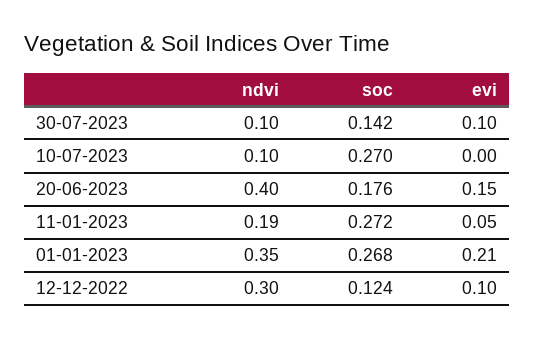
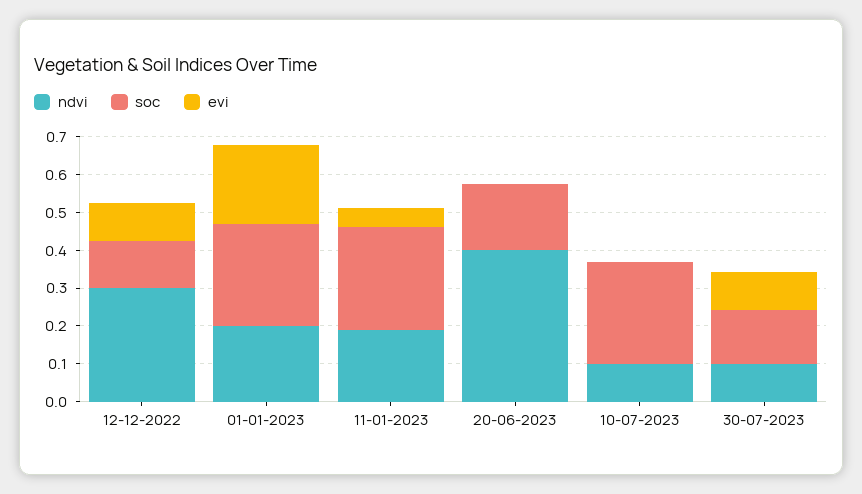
  {
    "ndvi": {
      "30-07-2023": 0.1,
      "10-07-2023": 0.1,
      "20-06-2023": 0.4,
      "11-01-2023": 0.19,
-     "01-01-2023": 0.35,
+     "01-01-2023": 0.2,
      "12-12-2022": 0.3
    },
    "soc": {
      "30-07-2023": 0.142,
      "10-07-2023": 0.27,
      "20-06-2023": 0.176,
      "11-01-2023": 0.272,
      "01-01-2023": 0.268,
      "12-12-2022": 0.124
    },
    "evi": {
      "30-07-2023": 0.1,
      "10-07-2023": 0,
-     "20-06-2023": 0.15,
+     "20-06-2023": 0,
      "11-01-2023": 0.05,
      "01-01-2023": 0.21,
      "12-12-2022": 0.1
    }
  }

